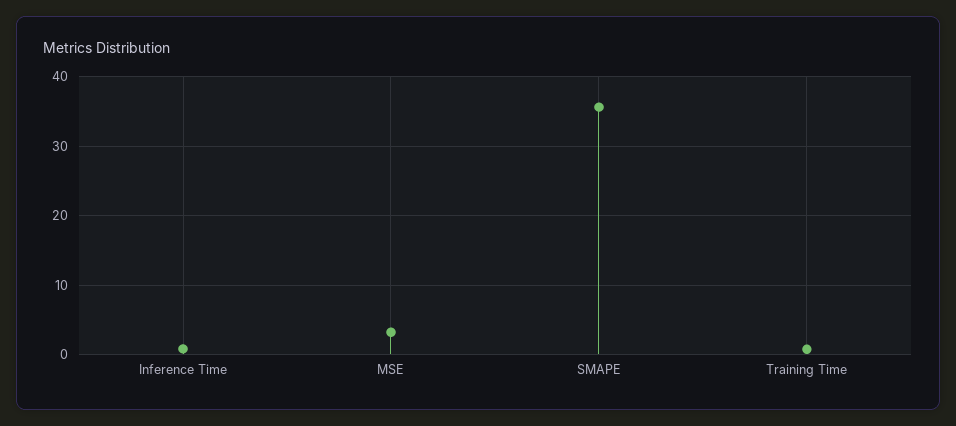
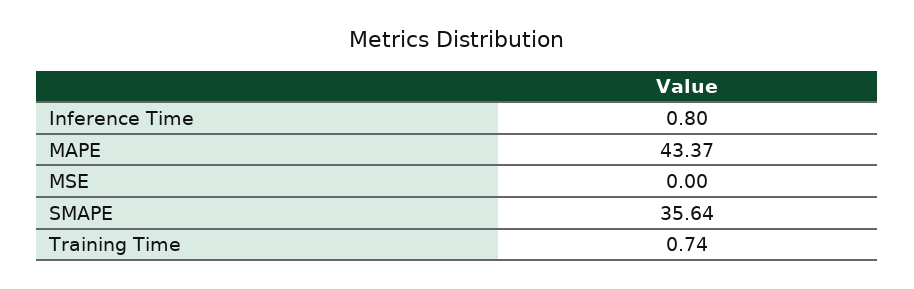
  {
    "Inference Time": 0.8,
-   "MSE": 3,
+   "MSE": 0,
    "SMAPE": 35.64,
-   "Training Time": 0.74
+   "Training Time": 0.74,
+   "MAPE": 43.37
  }

